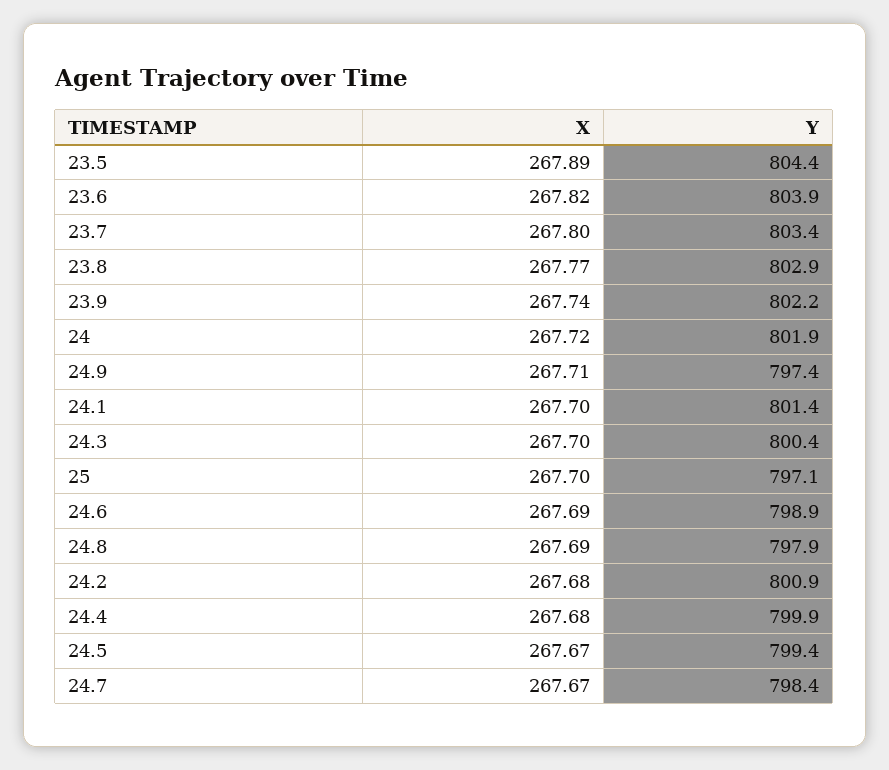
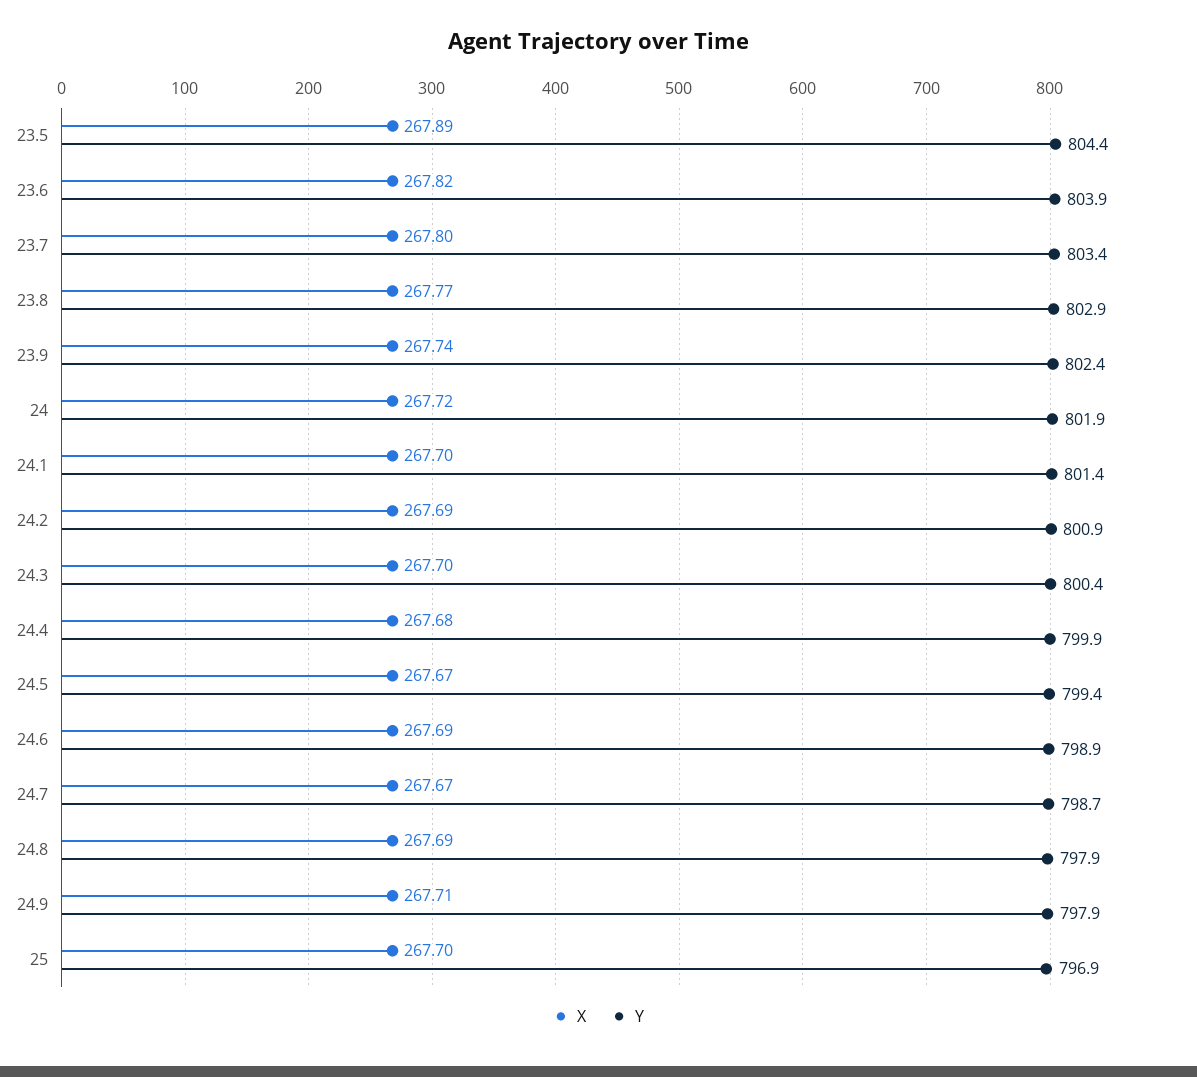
  {
    "X": {
      "23.5": 267.89,
      "23.6": 267.82,
      "23.7": 267.8,
      "23.8": 267.77,
      "23.9": 267.74,
      "24": 267.72,
      "24.9": 267.71,
      "24.1": 267.7,
      "24.3": 267.7,
      "25": 267.7,
      "24.6": 267.69,
      "24.8": 267.69,
-     "24.2": 267.68,
+     "24.2": 267.69,
      "24.4": 267.68,
      "24.5": 267.67,
      "24.7": 267.67
    },
    "Y": {
      "23.5": 804.4,
      "23.6": 803.9,
      "23.7": 803.4,
      "23.8": 802.9,
-     "23.9": 802.2,
+     "23.9": 802.4,
      "24": 801.9,
-     "24.9": 797.4,
+     "24.9": 797.9,
      "24.1": 801.4,
      "24.3": 800.4,
-     "25": 797.1,
+     "25": 796.9,
      "24.6": 798.9,
      "24.8": 797.9,
      "24.2": 800.9,
      "24.4": 799.9,
      "24.5": 799.4,
-     "24.7": 798.4
+     "24.7": 798.7
    }
  }

